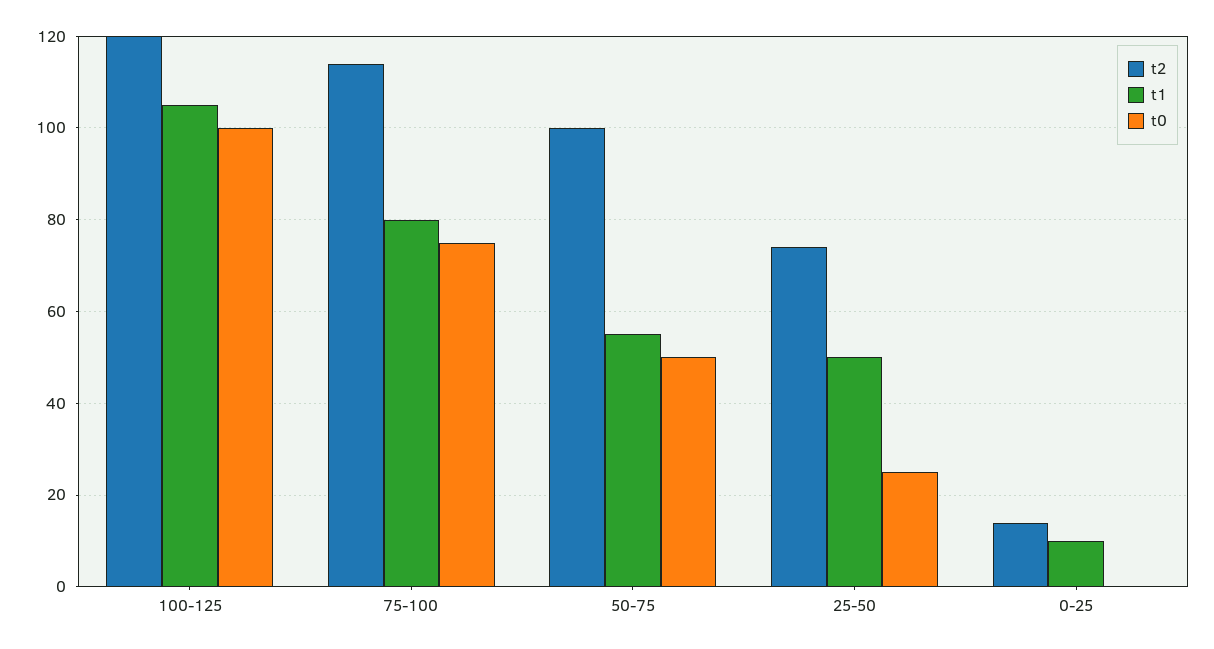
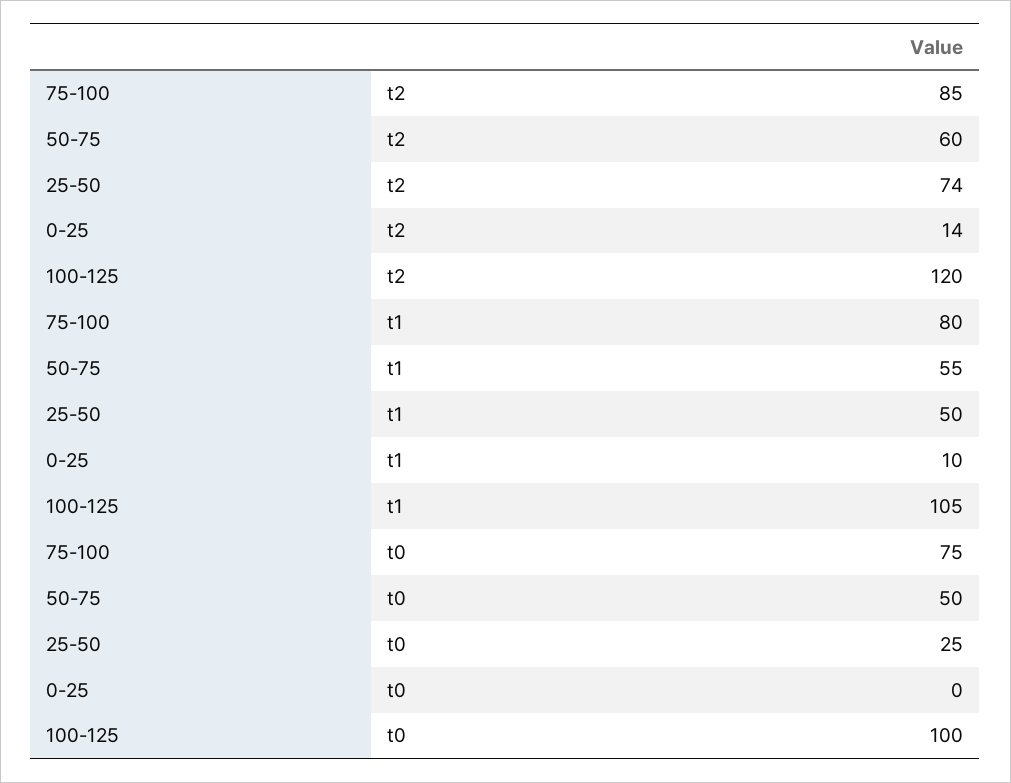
  {
    "t2": {
      "100-125": 120,
-     "75-100": 115,
+     "75-100": 85,
-     "50-75": 100,
+     "50-75": 60,
      "25-50": 74,
      "0-25": 14
    },
    "t1": {
      "100-125": 105,
      "75-100": 80,
      "50-75": 55,
      "25-50": 50,
      "0-25": 10
    },
    "t0": {
      "100-125": 100,
      "75-100": 75,
      "50-75": 50,
      "25-50": 25,
      "0-25": 0
    }
  }

